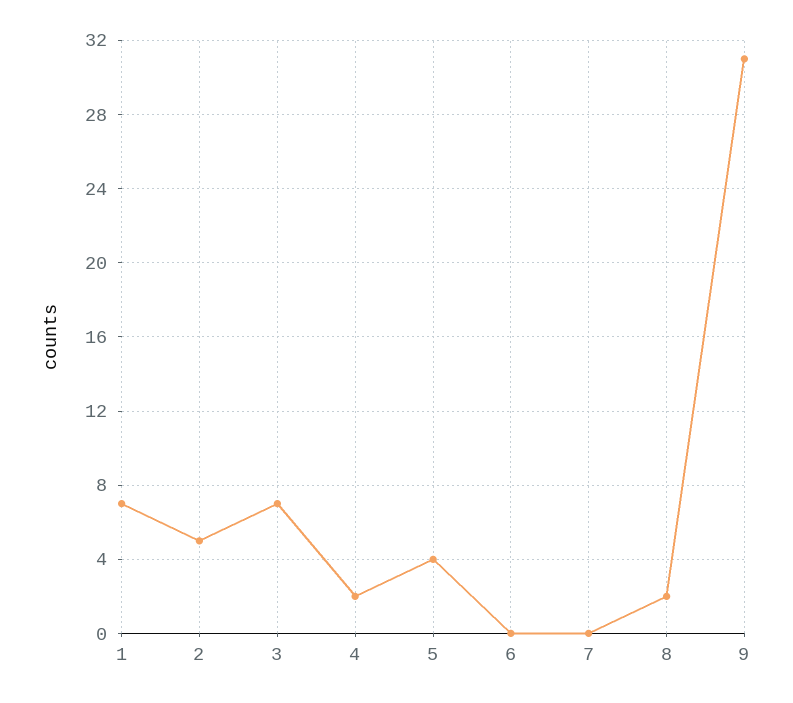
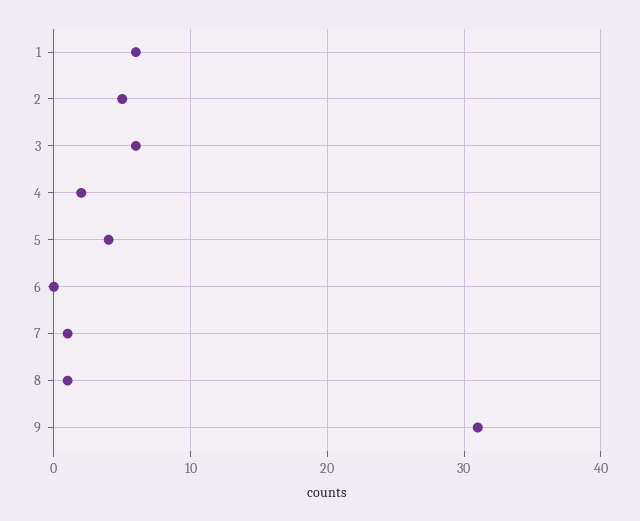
  {
-   "1": 7,
+   "1": 6,
    "2": 5,
-   "3": 7,
+   "3": 6,
    "4": 2,
    "5": 4,
    "6": 0,
-   "7": 0,
+   "7": 1,
-   "8": 2,
+   "8": 1,
    "9": 31
  }

